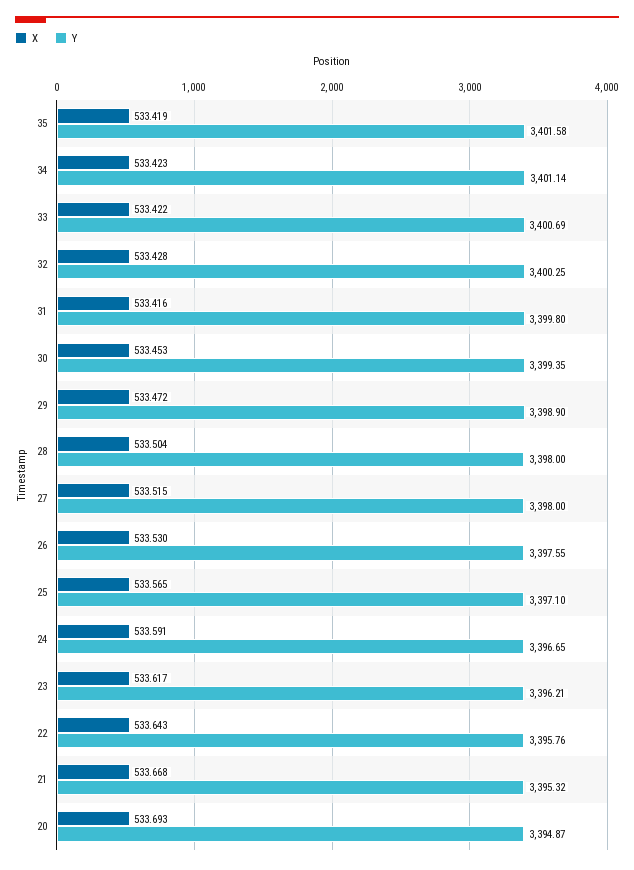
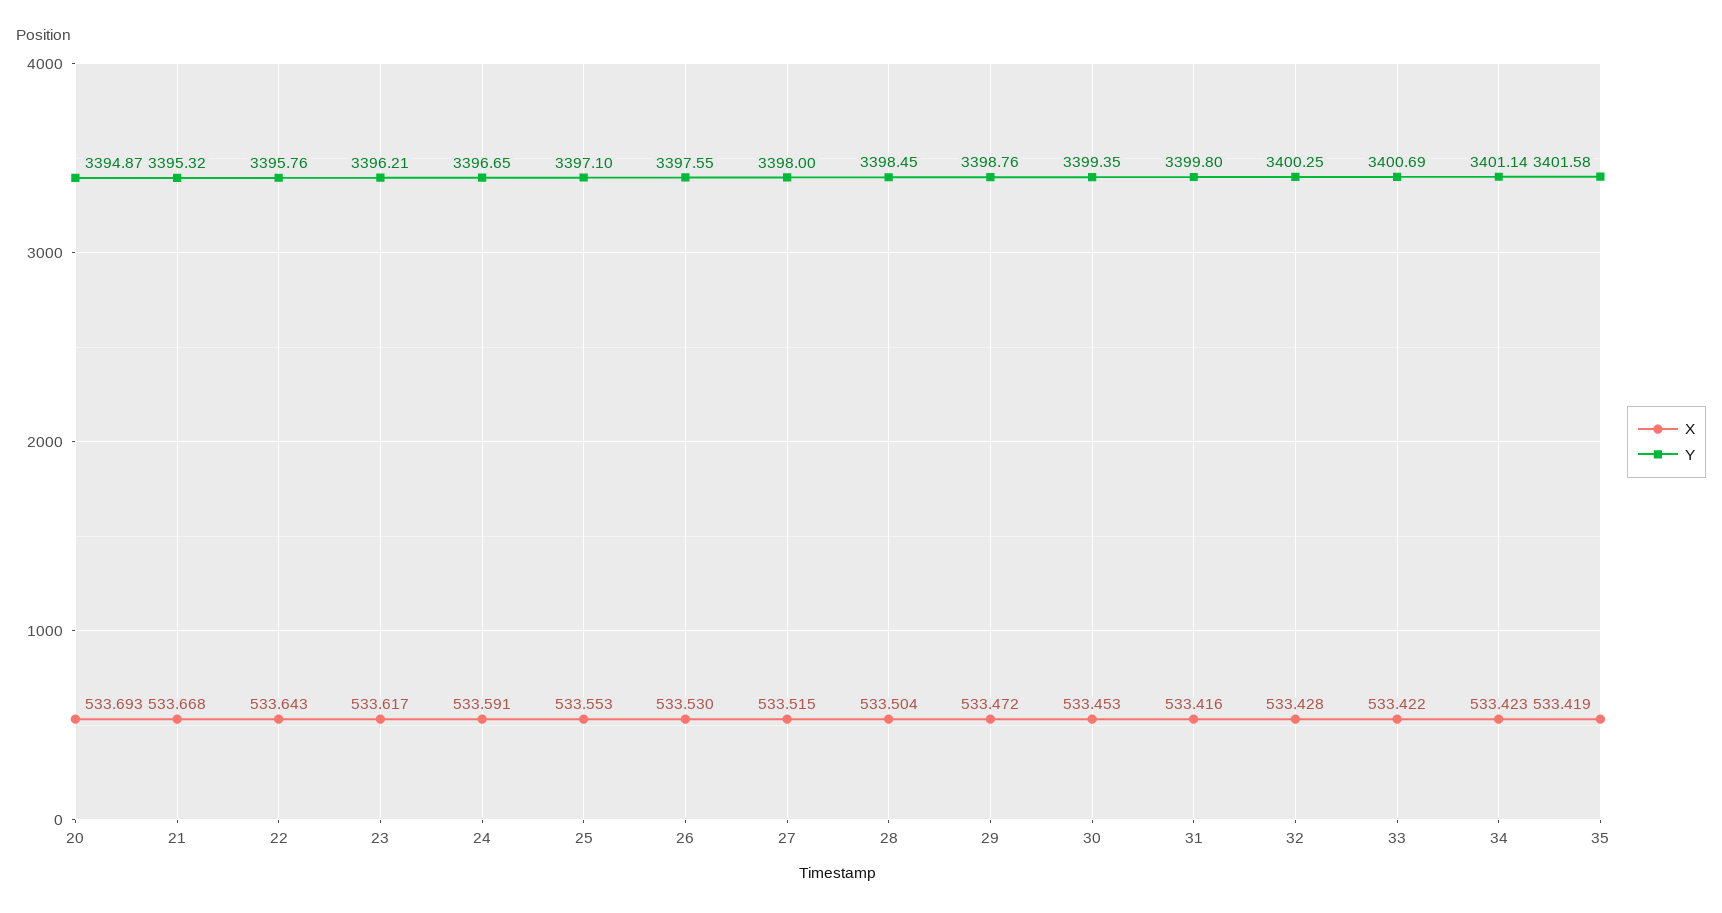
  {
    "X": {
      "35": 533.419,
      "34": 533.423,
      "33": 533.422,
      "32": 533.428,
      "31": 533.416,
      "30": 533.453,
      "29": 533.472,
      "28": 533.504,
      "27": 533.515,
      "26": 533.53,
-     "25": 533.565,
+     "25": 533.553,
      "24": 533.591,
      "23": 533.617,
      "22": 533.643,
      "21": 533.668,
      "20": 533.693
    },
    "Y": {
      "35": 3401.58,
      "34": 3401.14,
      "33": 3400.69,
      "32": 3400.25,
      "31": 3399.8,
      "30": 3399.35,
-     "29": 3398.9,
+     "29": 3398.76,
-     "28": 3398,
+     "28": 3398.45,
      "27": 3398,
      "26": 3397.55,
      "25": 3397.1,
      "24": 3396.65,
      "23": 3396.21,
      "22": 3395.76,
      "21": 3395.32,
      "20": 3394.87
    }
  }

